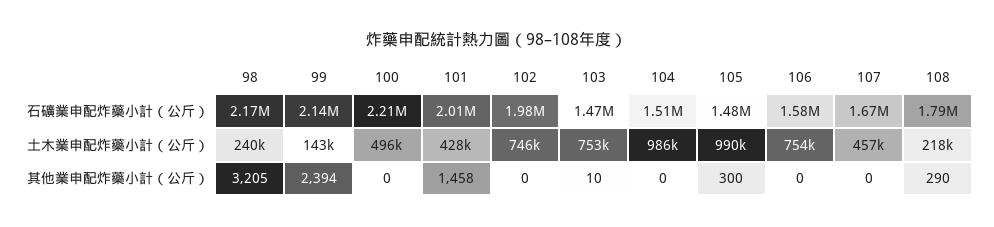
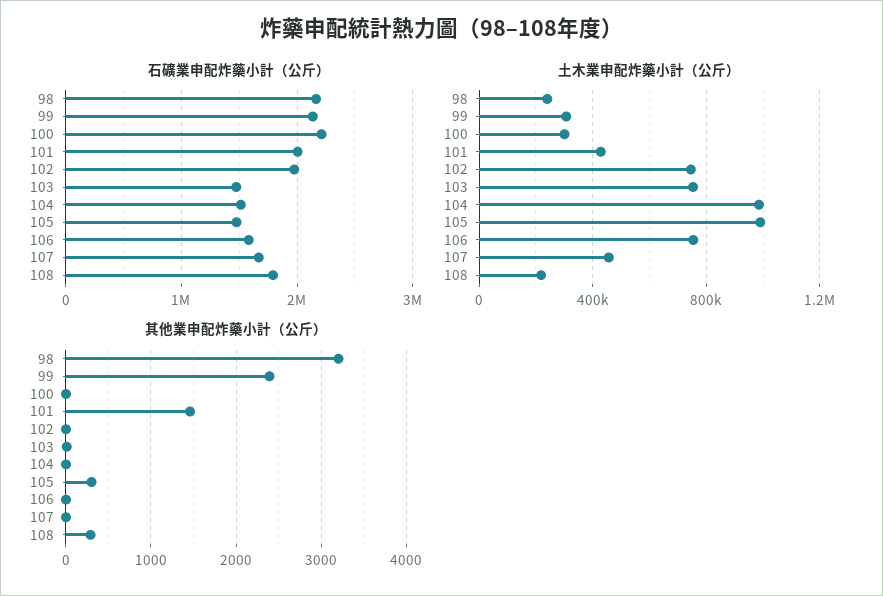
  {
    "石礦業申配炸藥小計（公斤）": {
      "98": 2170000,
      "99": 2140000,
      "100": 2210000,
      "101": 2010000,
      "102": 1980000,
      "103": 1470000,
      "104": 1510000,
      "105": 1480000,
      "106": 1580000,
      "107": 1670000,
      "108": 1790000
    },
    "土木業申配炸藥小計（公斤）": {
      "98": 240000,
-     "99": 143000,
+     "99": 300000,
-     "100": 496000,
+     "100": 300000,
      "101": 428000,
      "102": 746000,
      "103": 753000,
      "104": 986000,
      "105": 990000,
      "106": 754000,
      "107": 457000,
      "108": 218000
    },
    "其他業申配炸藥小計（公斤）": {
      "98": 3205,
      "99": 2394,
      "100": 0,
      "101": 1458,
      "102": 0,
      "103": 10,
      "104": 0,
      "105": 300,
      "106": 0,
      "107": 0,
      "108": 290
    }
  }

